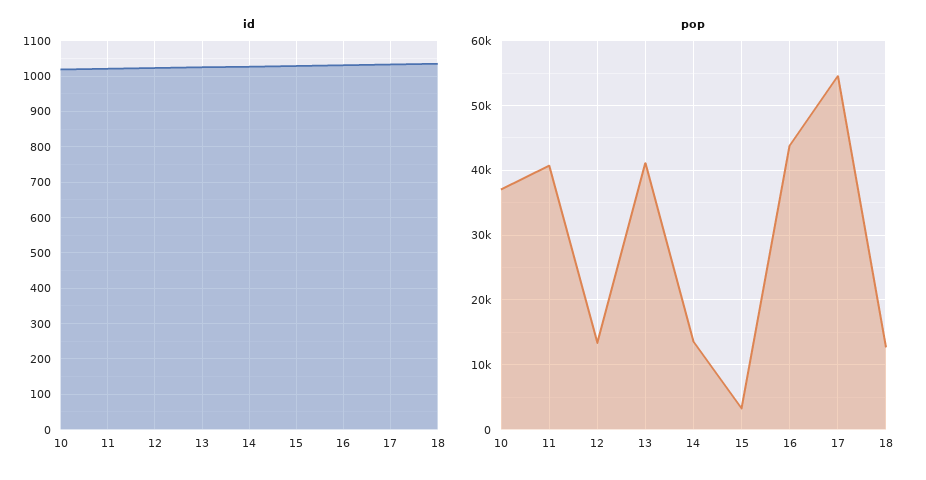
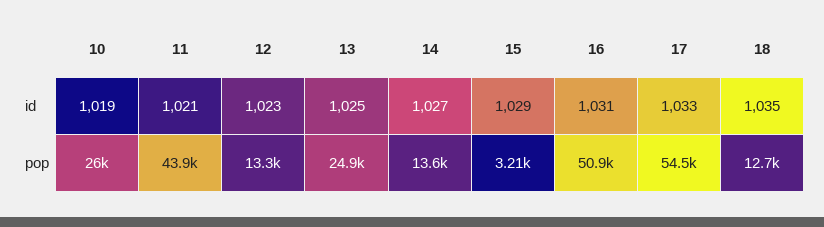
  {
    "id": {
      "10": 1019,
      "11": 1021,
      "12": 1023,
      "13": 1025,
      "14": 1027,
      "15": 1029,
      "16": 1031,
      "17": 1033,
      "18": 1035
    },
    "pop": {
-     "10": 37000,
+     "10": 26000,
-     "11": 41000,
+     "11": 43900,
      "12": 13300,
-     "13": 41000,
+     "13": 24900,
      "14": 13600,
      "15": 3210,
-     "16": 44000,
+     "16": 50900,
      "17": 54500,
      "18": 12700
    }
  }

